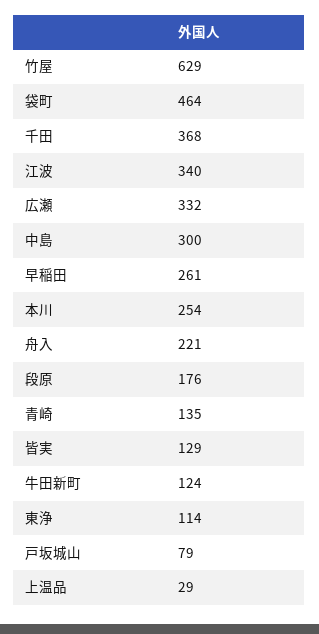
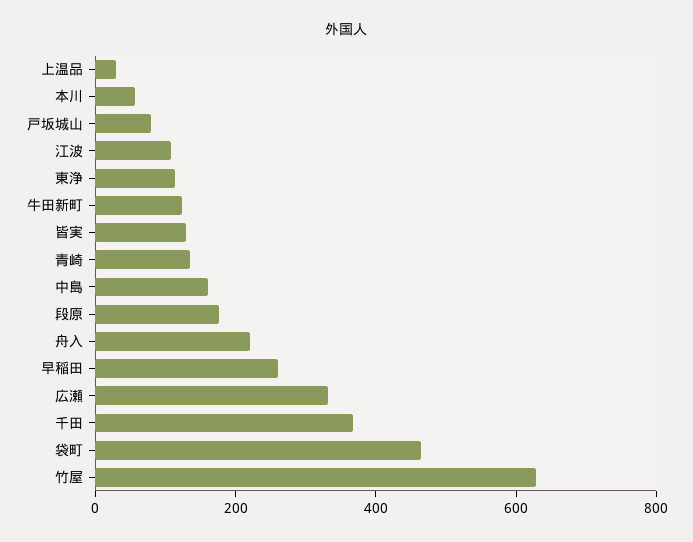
  {
    "竹屋": 629,
    "袋町": 464,
    "千田": 368,
-   "江波": 340,
+   "江波": 100,
    "広瀬": 332,
-   "中島": 300,
+   "中島": 150,
    "早稲田": 261,
-   "本川": 254,
+   "本川": 50,
    "舟入": 221,
    "段原": 176,
    "青崎": 135,
    "皆実": 129,
    "牛田新町": 124,
    "東浄": 114,
    "戸坂城山": 79,
    "上温品": 29
  }

